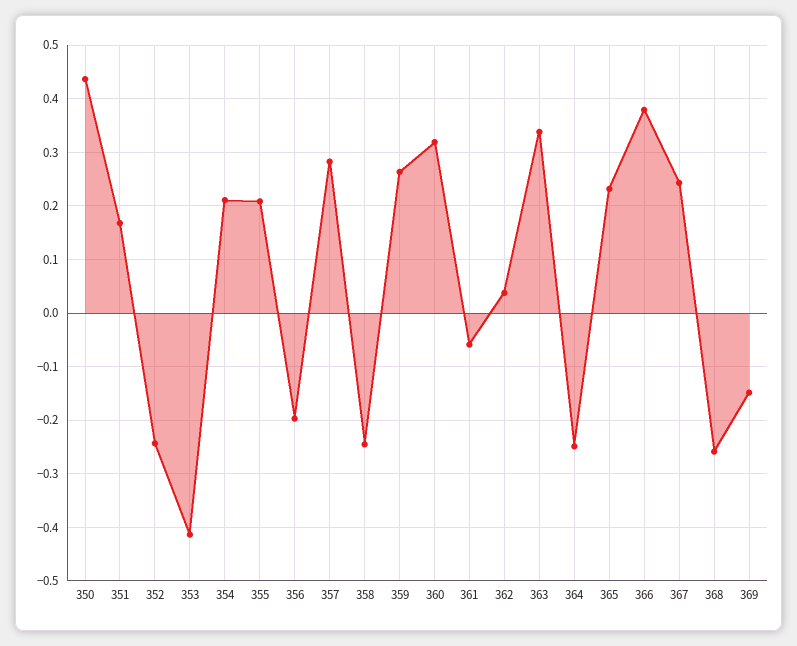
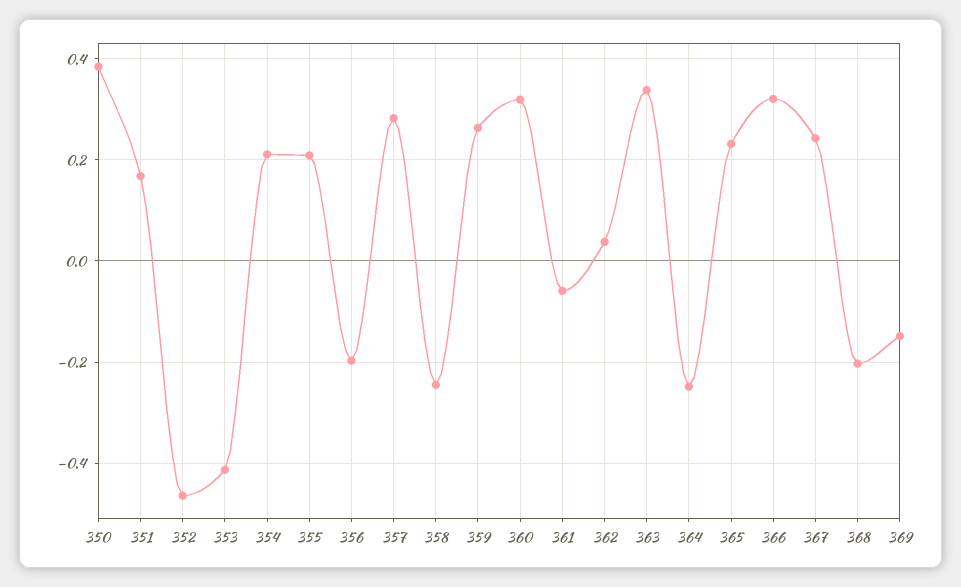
  {
-   "350": 0.44,
+   "350": 0.38,
    "351": 0.16,
-   "352": -0.24,
+   "352": -0.46,
    "353": -0.42,
    "354": 0.22,
    "355": 0.2,
    "356": -0.2,
    "357": 0.28,
    "358": -0.24,
    "359": 0.26,
    "360": 0.32,
    "361": -0.06,
    "362": 0.04,
    "363": 0.34,
    "364": -0.24,
    "365": 0.24,
-   "366": 0.38,
+   "366": 0.32,
    "367": 0.24,
-   "368": -0.26,
+   "368": -0.2,
    "369": -0.14
  }

